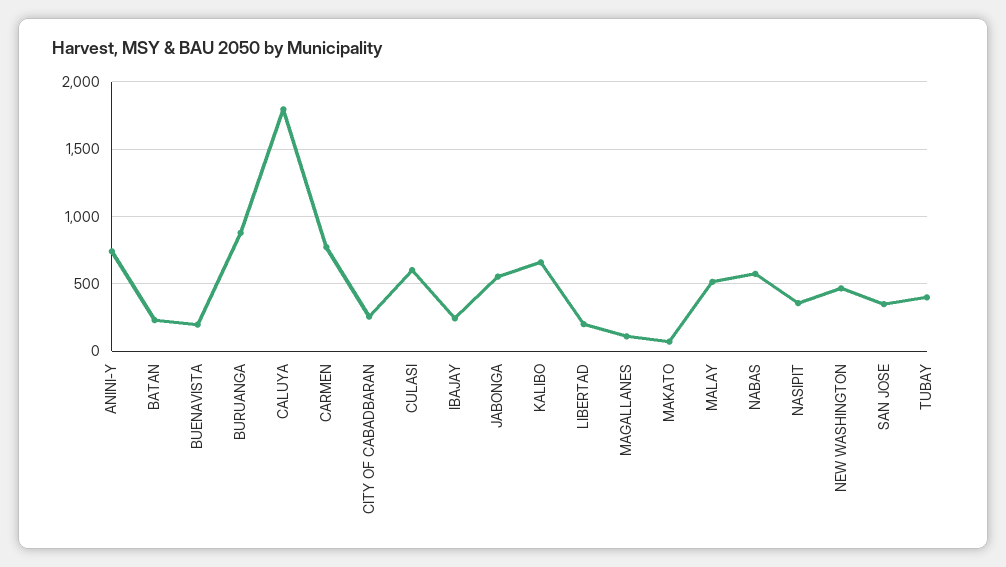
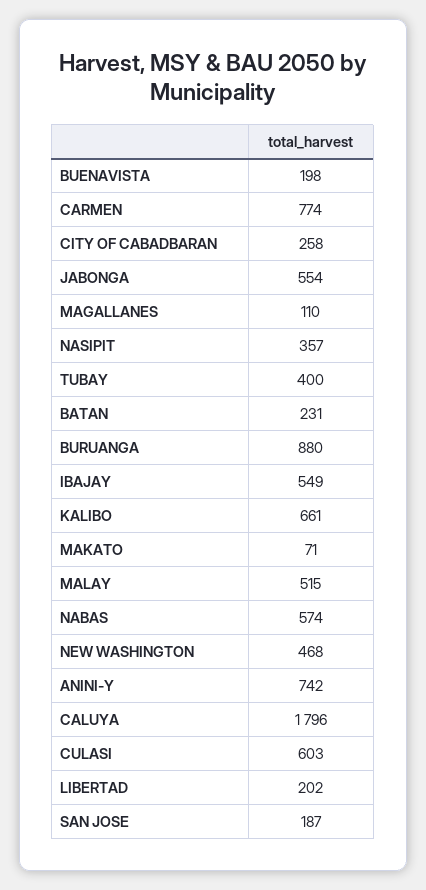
  {
    "ANINI-Y": 742,
    "BATAN": 231,
    "BUENAVISTA": 198,
    "BURUANGA": 880,
    "CALUYA": 1796,
    "CARMEN": 774,
    "CITY OF CABADBARAN": 258,
    "CULASI": 603,
-   "IBAJAY": 250,
+   "IBAJAY": 549,
    "JABONGA": 554,
    "KALIBO": 661,
    "LIBERTAD": 202,
    "MAGALLANES": 110,
    "MAKATO": 71,
    "MALAY": 515,
    "NABAS": 574,
    "NASIPIT": 357,
    "NEW WASHINGTON": 468,
-   "SAN JOSE": 350,
+   "SAN JOSE": 187,
    "TUBAY": 400
  }

